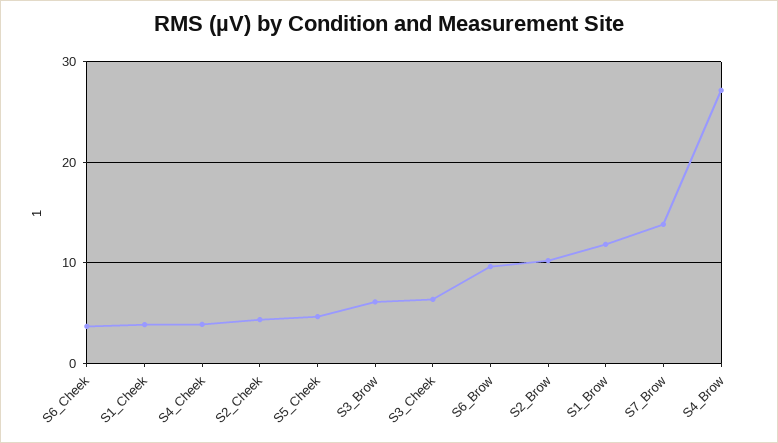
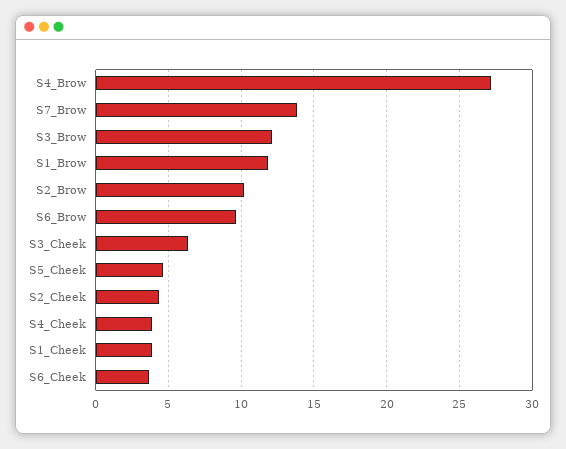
  {
    "S6_Cheek": 3.5,
    "S1_Cheek": 4,
    "S4_Cheek": 4,
    "S2_Cheek": 4.5,
    "S5_Cheek": 4.5,
-   "S3_Brow": 6,
+   "S3_Brow": 12,
    "S3_Cheek": 6.5,
    "S6_Brow": 9.5,
    "S2_Brow": 10,
    "S1_Brow": 12,
    "S7_Brow": 14,
    "S4_Brow": 27
  }

